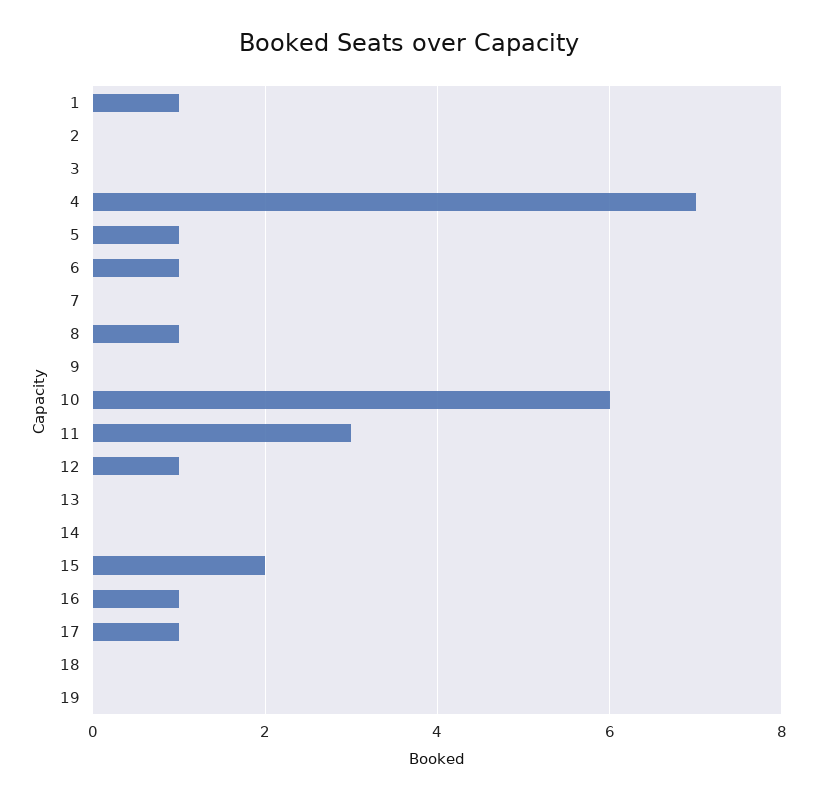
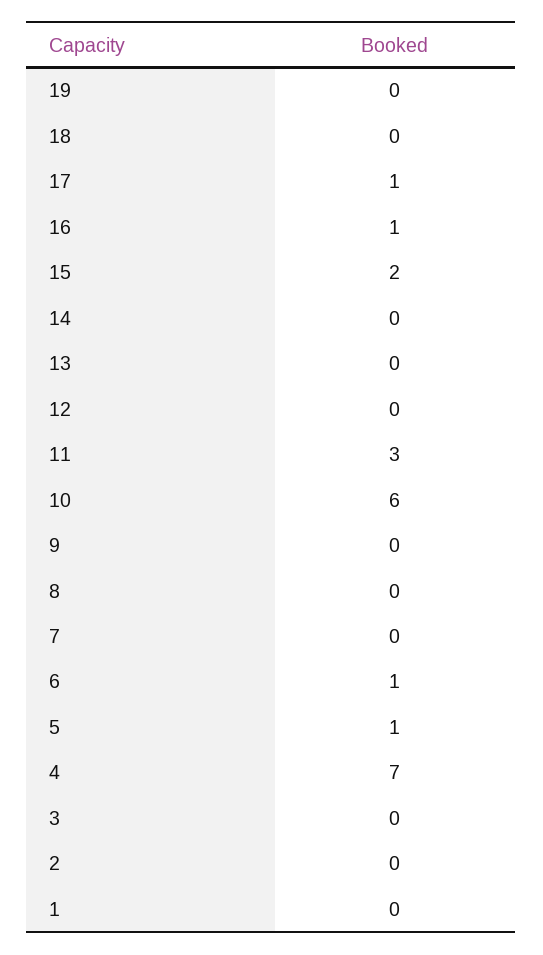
  {
-   "1": 1,
+   "1": 0,
    "2": 0,
    "3": 0,
    "4": 7,
    "5": 1,
    "6": 1,
    "7": 0,
-   "8": 1,
+   "8": 0,
    "9": 0,
    "10": 6,
    "11": 3,
-   "12": 1,
+   "12": 0,
    "13": 0,
    "14": 0,
    "15": 2,
    "16": 1,
    "17": 1,
    "18": 0,
    "19": 0
  }

